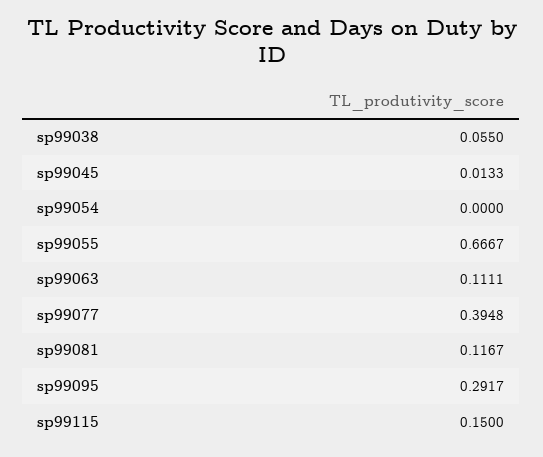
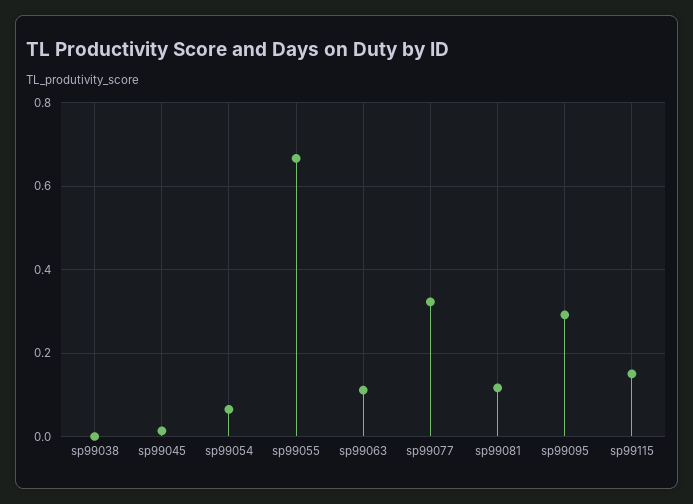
  {
-   "sp99038": 0.055,
+   "sp99038": 0,
    "sp99045": 0.0133,
-   "sp99054": 0,
+   "sp99054": 0.06,
    "sp99055": 0.6667,
    "sp99063": 0.1111,
-   "sp99077": 0.3948,
+   "sp99077": 0.32,
    "sp99081": 0.1167,
    "sp99095": 0.2917,
    "sp99115": 0.15
  }

